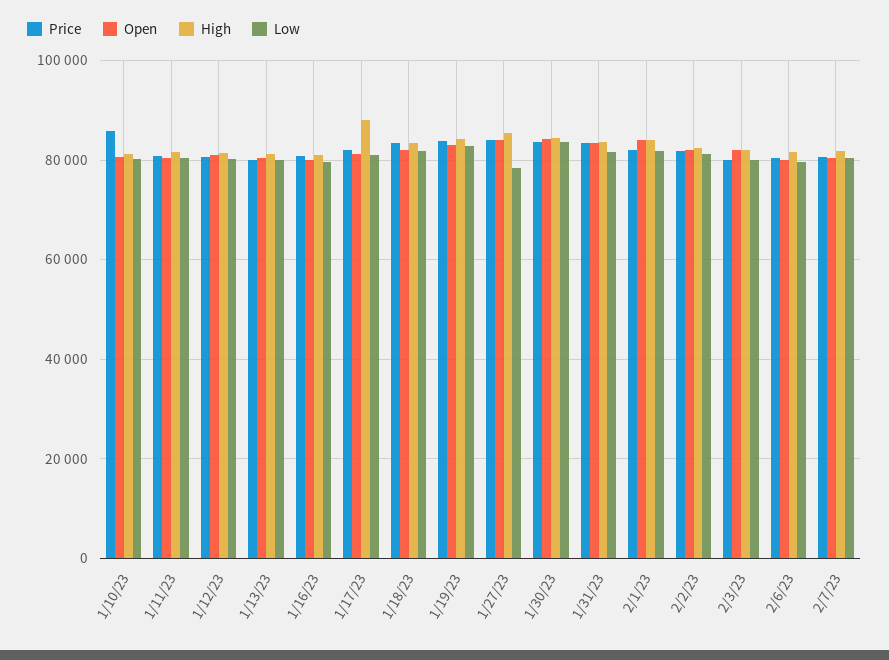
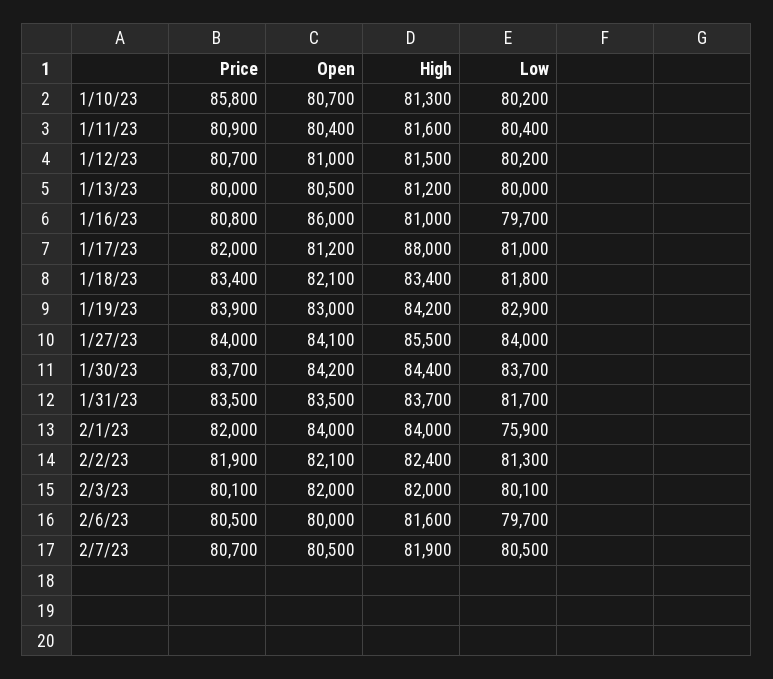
  {
    "Price": {
      "1/10/23": 85800,
      "1/11/23": 80900,
      "1/12/23": 80700,
      "1/13/23": 80000,
      "1/16/23": 80800,
      "1/17/23": 82000,
      "1/18/23": 83400,
      "1/19/23": 83900,
      "1/27/23": 84000,
      "1/30/23": 83700,
      "1/31/23": 83500,
      "2/1/23": 82000,
      "2/2/23": 81900,
      "2/3/23": 80100,
      "2/6/23": 80500,
      "2/7/23": 80700
    },
    "Open": {
      "1/10/23": 80700,
      "1/11/23": 80400,
      "1/12/23": 81000,
      "1/13/23": 80500,
-     "1/16/23": 80000,
+     "1/16/23": 86000,
      "1/17/23": 81200,
      "1/18/23": 82100,
      "1/19/23": 83000,
      "1/27/23": 84100,
      "1/30/23": 84200,
      "1/31/23": 83500,
      "2/1/23": 84000,
      "2/2/23": 82100,
      "2/3/23": 82000,
      "2/6/23": 80000,
      "2/7/23": 80500
    },
    "High": {
      "1/10/23": 81300,
      "1/11/23": 81600,
      "1/12/23": 81500,
      "1/13/23": 81200,
      "1/16/23": 81000,
      "1/17/23": 88000,
      "1/18/23": 83400,
      "1/19/23": 84200,
      "1/27/23": 85500,
      "1/30/23": 84400,
      "1/31/23": 83700,
      "2/1/23": 84000,
      "2/2/23": 82400,
      "2/3/23": 82000,
      "2/6/23": 81600,
      "2/7/23": 81900
    },
    "Low": {
      "1/10/23": 80200,
      "1/11/23": 80400,
      "1/12/23": 80200,
      "1/13/23": 80000,
      "1/16/23": 79700,
      "1/17/23": 81000,
      "1/18/23": 81800,
      "1/19/23": 82900,
-     "1/27/23": 78000,
+     "1/27/23": 84000,
      "1/30/23": 83700,
      "1/31/23": 81700,
-     "2/1/23": 82000,
+     "2/1/23": 75900,
      "2/2/23": 81300,
      "2/3/23": 80100,
      "2/6/23": 79700,
      "2/7/23": 80500
    }
  }

